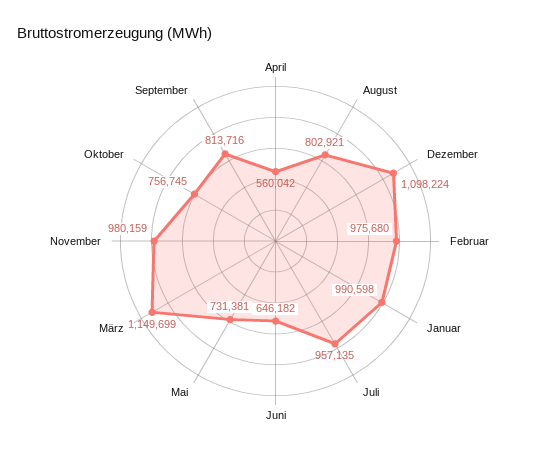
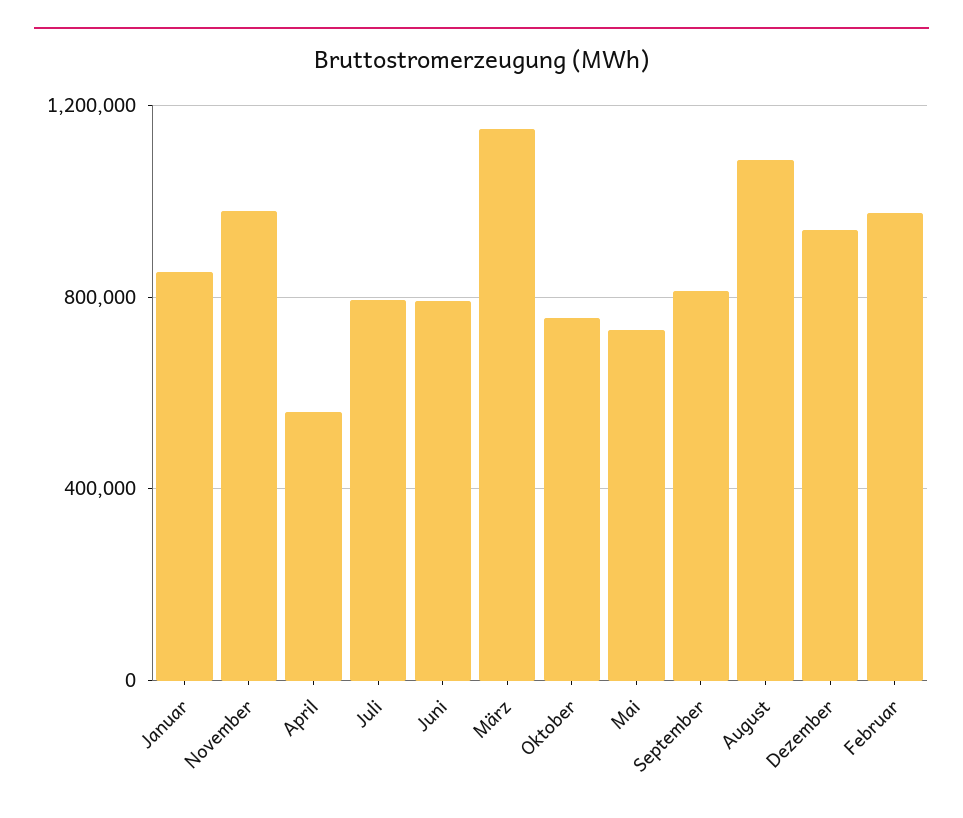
  {
    "April": 560042,
-   "August": 802921,
+   "August": 1100000,
-   "Dezember": 1098224,
+   "Dezember": 950000,
    "Februar": 975680,
-   "Januar": 990598,
+   "Januar": 850000,
-   "Juli": 957135,
+   "Juli": 800000,
-   "Juni": 646182,
+   "Juni": 800000,
    "Mai": 731381,
    "März": 1149699,
    "November": 980159,
    "Oktober": 756745,
    "September": 813716
  }

